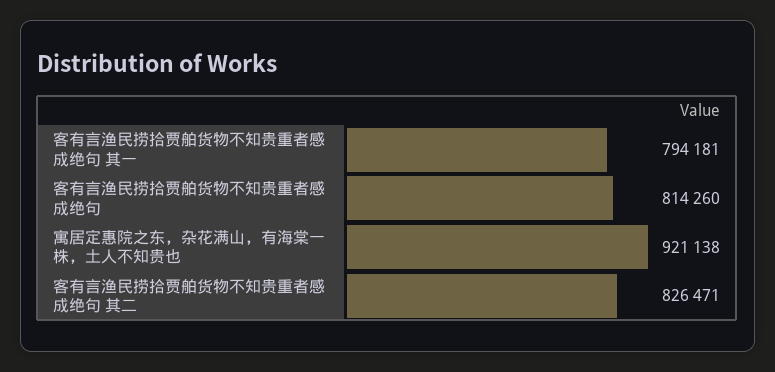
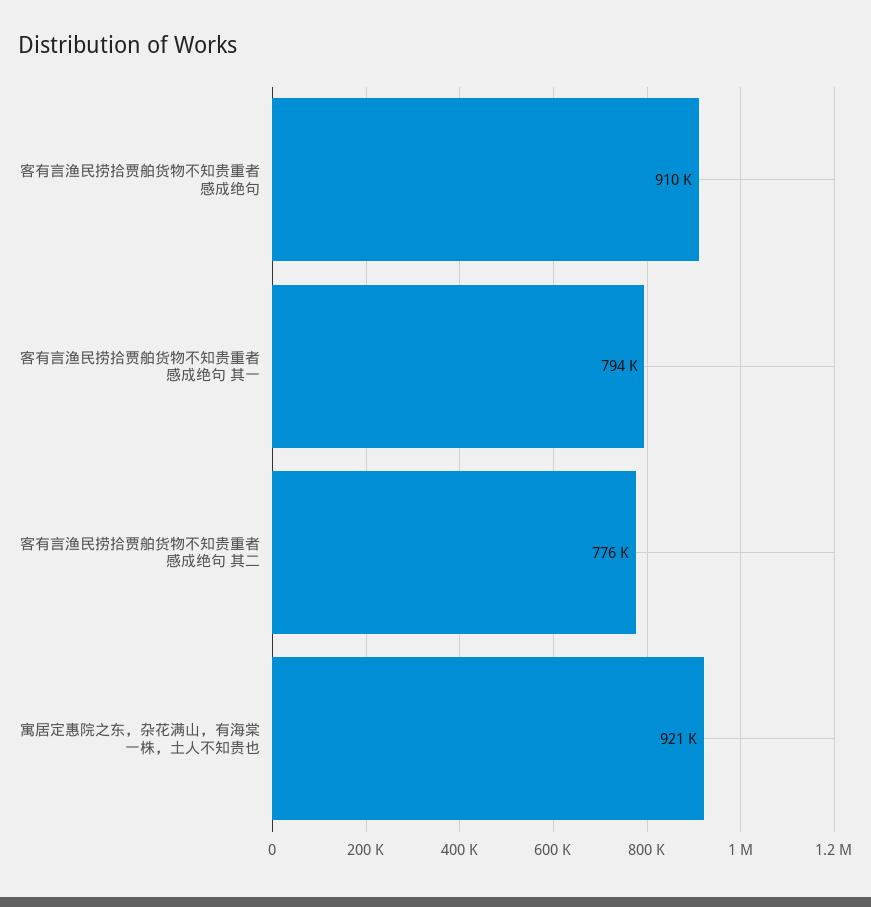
  {
    "客有言渔民捞拾贾舶货物不知贵重者感成绝句 其一": 794181,
-   "客有言渔民捞拾贾舶货物不知贵重者感成绝句": 814260,
+   "客有言渔民捞拾贾舶货物不知贵重者感成绝句": 910000,
    "寓居定惠院之东，杂花满山，有海棠一株，土人不知贵也": 921138,
-   "客有言渔民捞拾贾舶货物不知贵重者感成绝句 其二": 826471
+   "客有言渔民捞拾贾舶货物不知贵重者感成绝句 其二": 776000
  }

